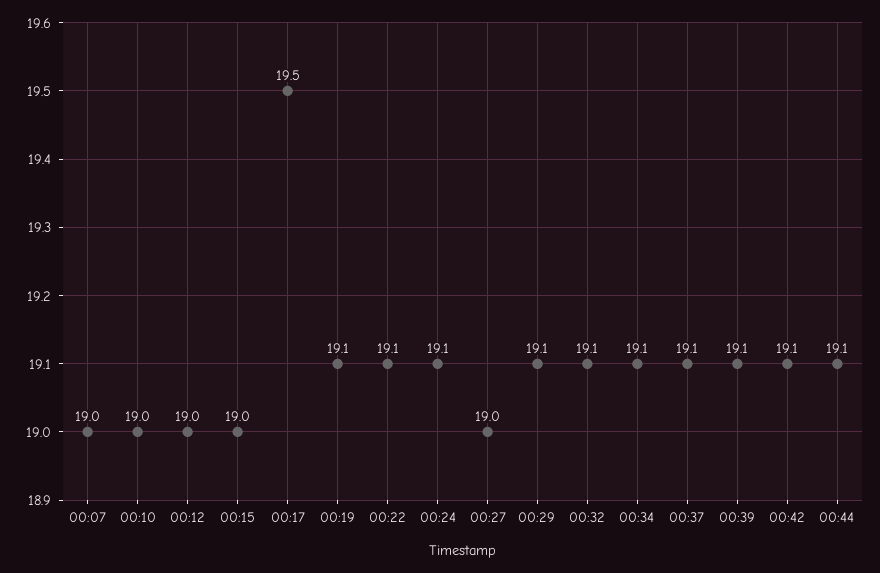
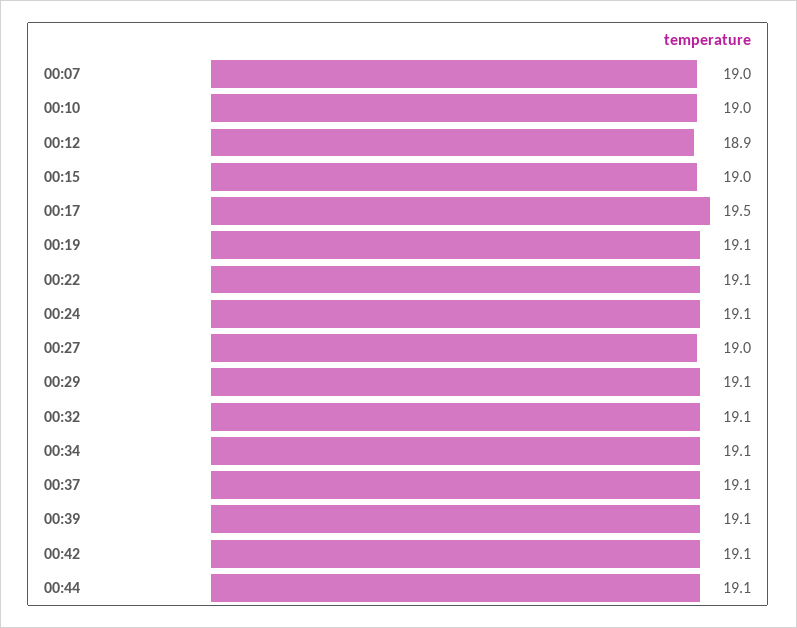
  {
    "00:07": 19,
    "00:10": 19,
-   "00:12": 19,
+   "00:12": 18.9,
    "00:15": 19,
    "00:17": 19.5,
    "00:19": 19.1,
    "00:22": 19.1,
    "00:24": 19.1,
    "00:27": 19,
    "00:29": 19.1,
    "00:32": 19.1,
    "00:34": 19.1,
    "00:37": 19.1,
    "00:39": 19.1,
    "00:42": 19.1,
    "00:44": 19.1
  }

